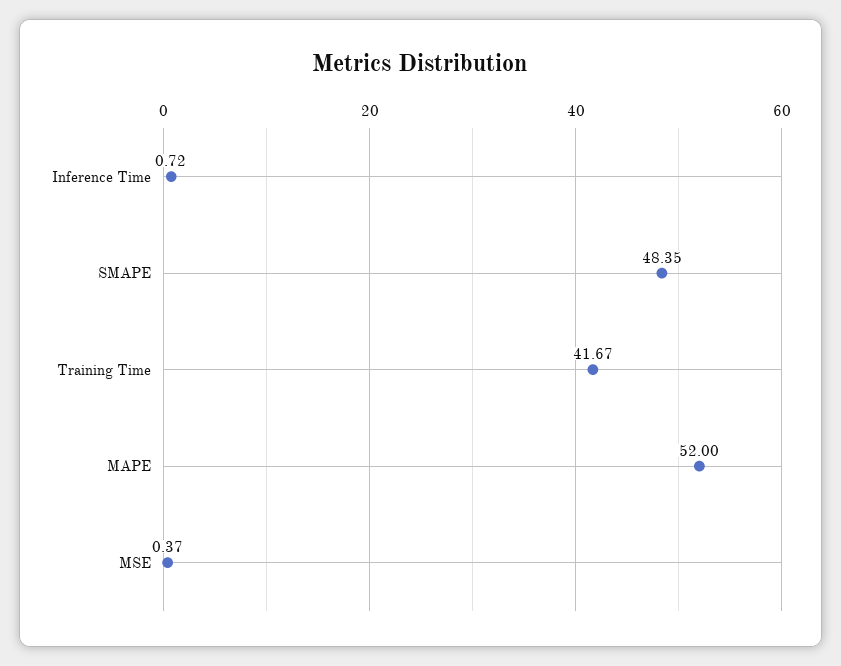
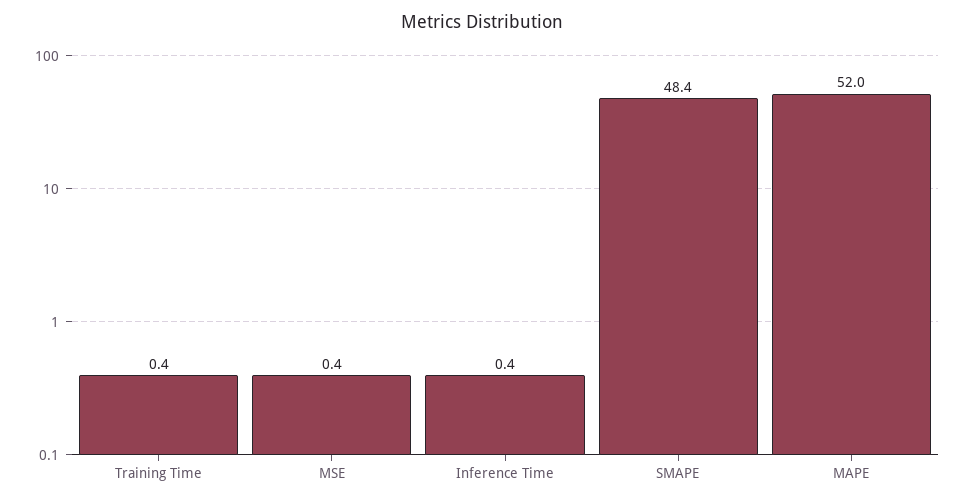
  {
-   "Inference Time": 0.72,
+   "Inference Time": 0.4,
    "SMAPE": 48.35,
-   "Training Time": 41.67,
+   "Training Time": 0.4,
    "MAPE": 52,
    "MSE": 0.37
  }

